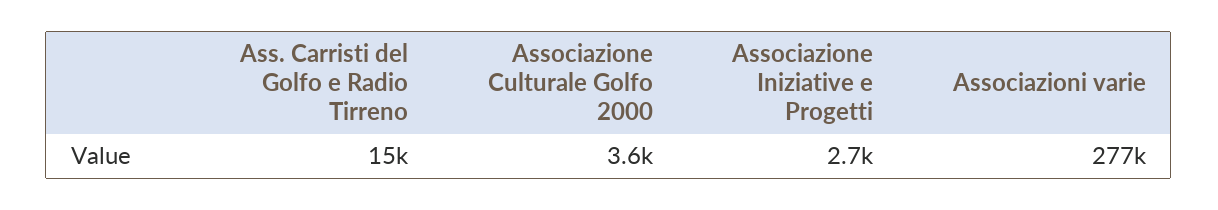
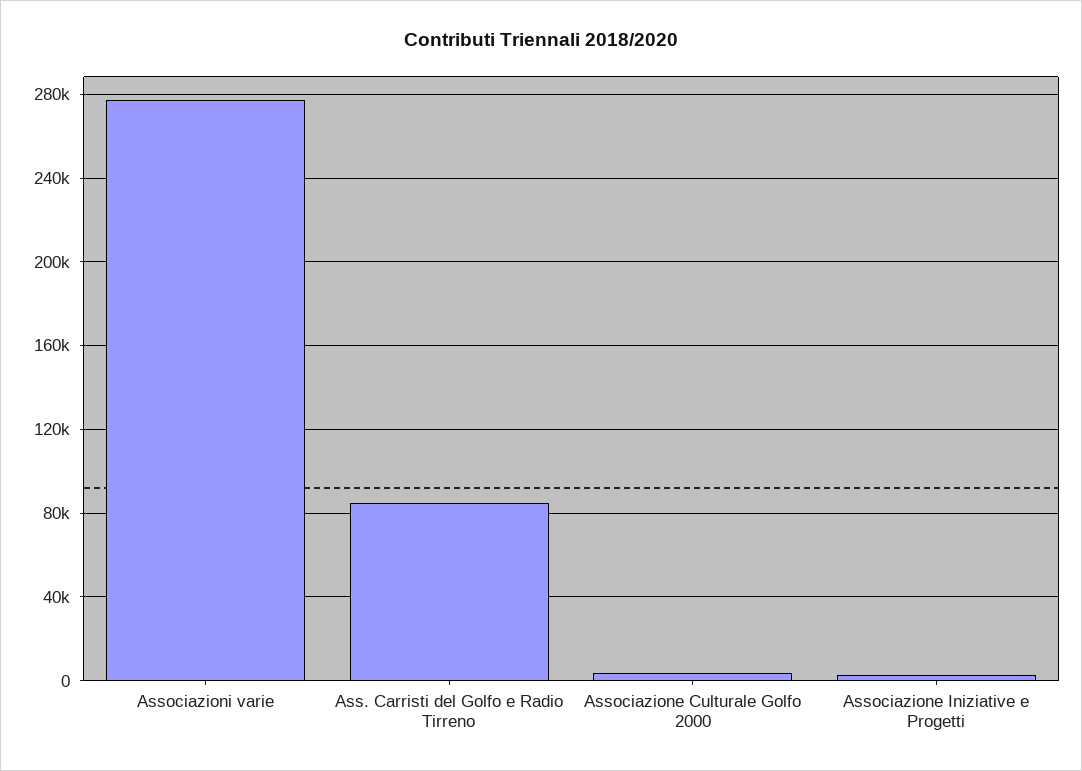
  {
-   "Ass. Carristi del Golfo e Radio Tirreno": 15000,
+   "Ass. Carristi del Golfo e Radio Tirreno": 85000,
    "Associazione Culturale Golfo 2000": 3600,
    "Associazione Iniziative e Progetti": 2700,
    "Associazioni varie": 277000
  }

